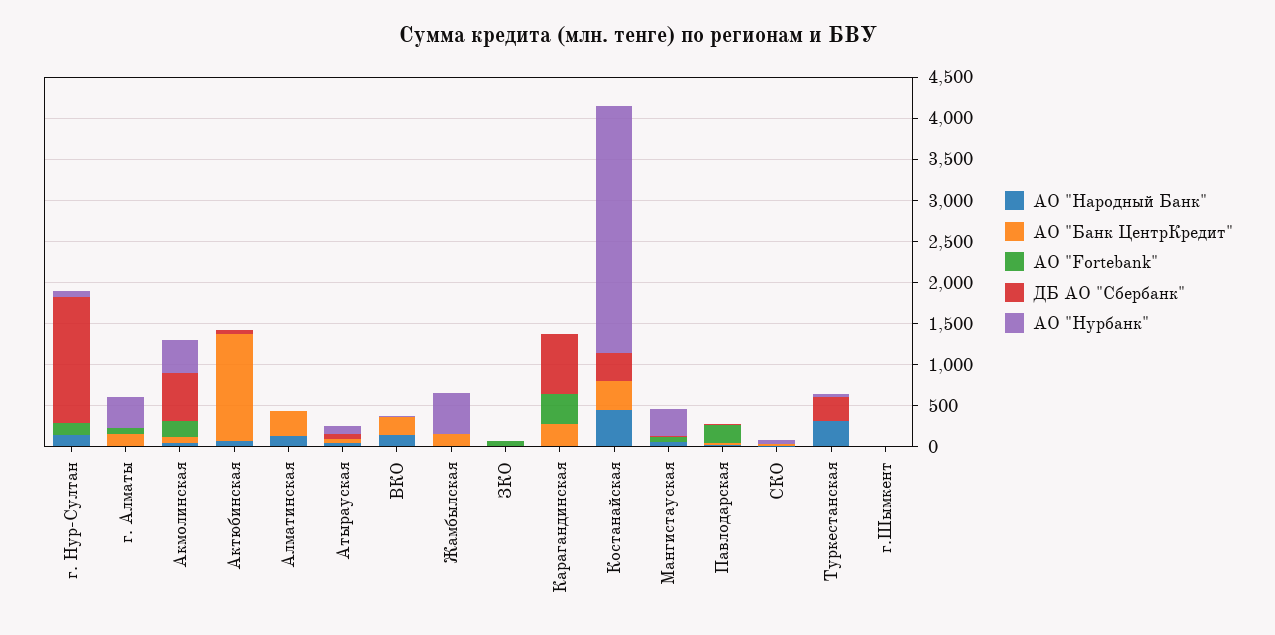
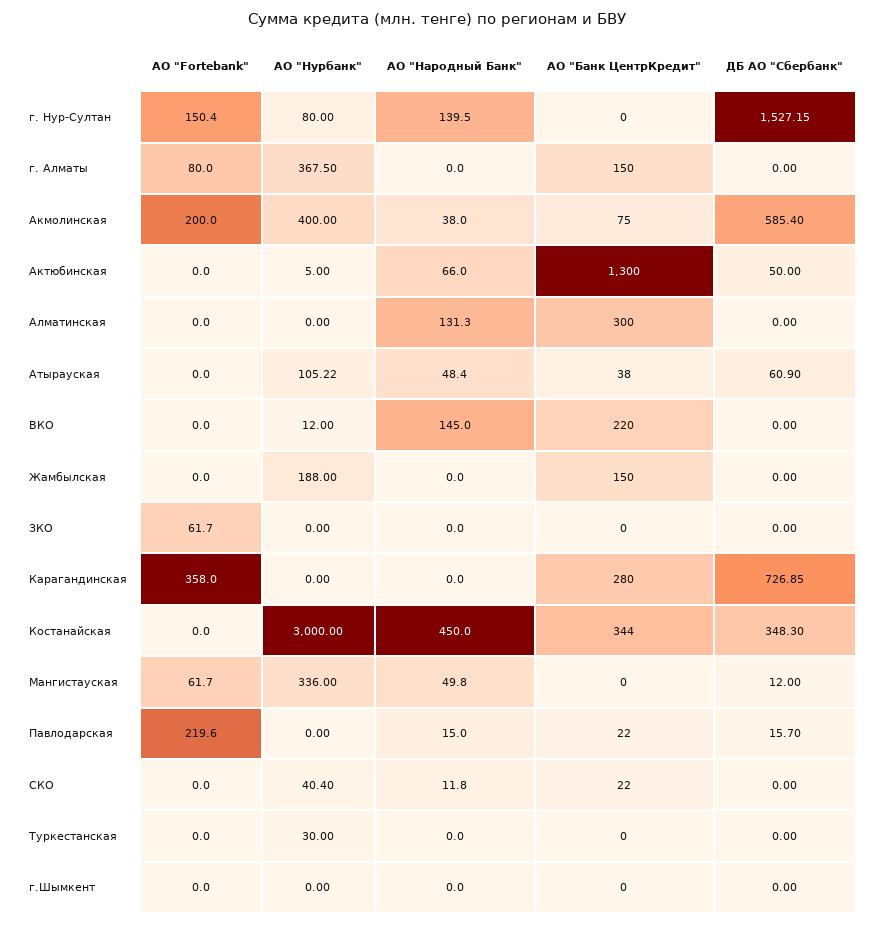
  {
    "АО \"Народный Банк\"": {
      "г. Нур-Султан": 139.5,
      "г. Алматы": 0,
      "Акмолинская": 38,
      "Актюбинская": 66,
      "Алматинская": 131.3,
      "Атырауская": 48.4,
      "ВКО": 145,
      "Жамбылская": 0,
      "ЗКО": 0,
      "Карагандинская": 0,
      "Костанайская": 450,
      "Мангистауская": 49.8,
      "Павлодарская": 15,
      "СКО": 11.8,
-     "Туркестанская": 300,
+     "Туркестанская": 0,
      "г.Шымкент": 0
    },
    "АО \"Банк ЦентрКредит\"": {
      "г. Нур-Султан": 0,
      "г. Алматы": 150,
      "Акмолинская": 75,
      "Актюбинская": 1300,
      "Алматинская": 300,
      "Атырауская": 38,
      "ВКО": 220,
      "Жамбылская": 150,
      "ЗКО": 0,
      "Карагандинская": 280,
      "Костанайская": 344,
      "Мангистауская": 0,
      "Павлодарская": 22,
      "СКО": 22,
      "Туркестанская": 0,
      "г.Шымкент": 0
    },
    "АО \"Fortebank\"": {
      "г. Нур-Султан": 150.4,
      "г. Алматы": 80,
      "Акмолинская": 200,
      "Актюбинская": 0,
      "Алматинская": 0,
      "Атырауская": 0,
      "ВКО": 0,
      "Жамбылская": 0,
      "ЗКО": 61.7,
      "Карагандинская": 358,
      "Костанайская": 0,
      "Мангистауская": 61.7,
      "Павлодарская": 219.6,
      "СКО": 0,
      "Туркестанская": 0,
      "г.Шымкент": 0
    },
    "ДБ АО \"Сбербанк\"": {
      "г. Нур-Султан": 1527.15,
      "г. Алматы": 0,
      "Акмолинская": 585.4,
      "Актюбинская": 50,
      "Алматинская": 0,
      "Атырауская": 60.9,
      "ВКО": 0,
      "Жамбылская": 0,
      "ЗКО": 0,
      "Карагандинская": 726.85,
      "Костанайская": 348.3,
      "Мангистауская": 12,
      "Павлодарская": 15.7,
      "СКО": 0,
-     "Туркестанская": 300,
+     "Туркестанская": 0,
      "г.Шымкент": 0
    },
    "АО \"Нурбанк\"": {
      "г. Нур-Султан": 80,
      "г. Алматы": 367.5,
      "Акмолинская": 400,
      "Актюбинская": 5,
      "Алматинская": 0,
      "Атырауская": 105.22,
      "ВКО": 12,
-     "Жамбылская": 500,
+     "Жамбылская": 188,
      "ЗКО": 0,
      "Карагандинская": 0,
      "Костанайская": 3000,
      "Мангистауская": 336,
      "Павлодарская": 0,
      "СКО": 40.4,
      "Туркестанская": 30,
      "г.Шымкент": 0
    }
  }

